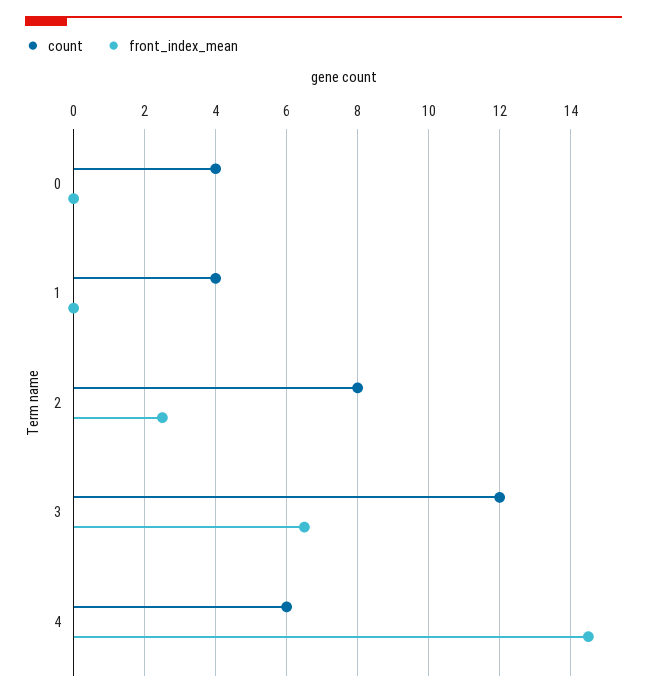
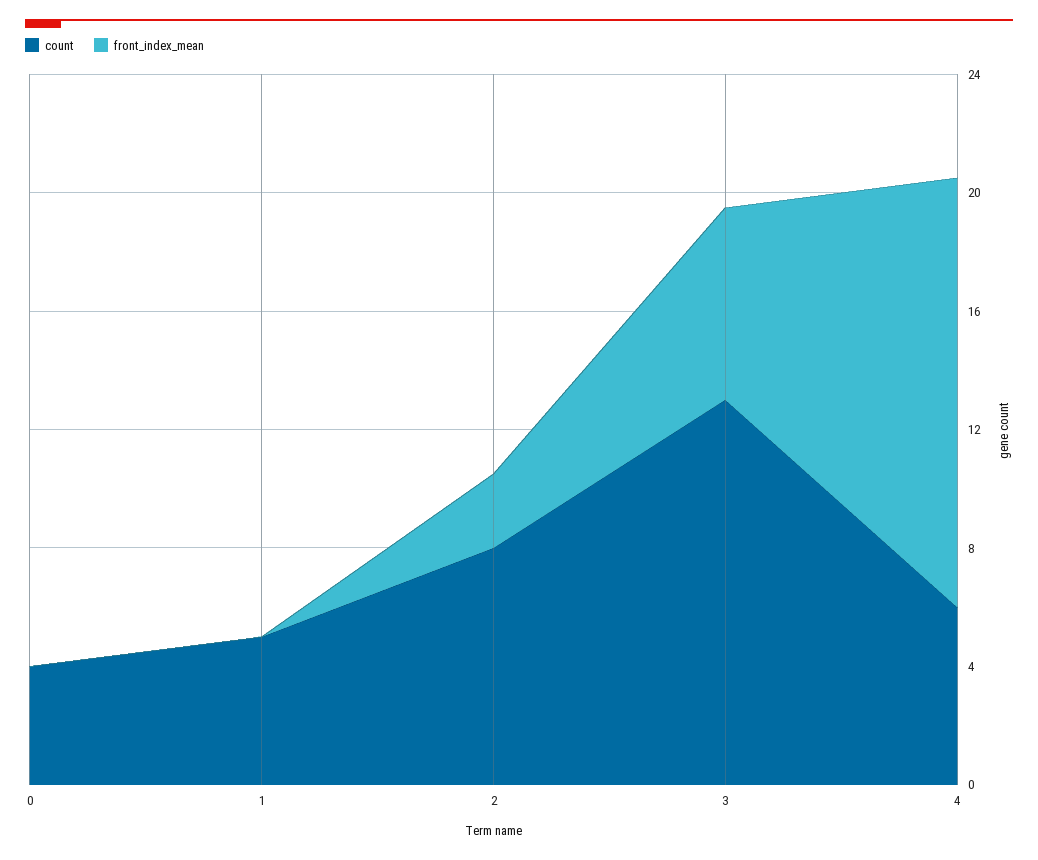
  {
    "count": {
      "0": 4,
-     "1": 4,
+     "1": 5,
      "2": 8,
-     "3": 12,
+     "3": 13,
      "4": 6
    },
    "front_index_mean": {
      "0": 0,
      "1": 0,
      "2": 2.5,
      "3": 6.5,
      "4": 14.5
    }
  }

